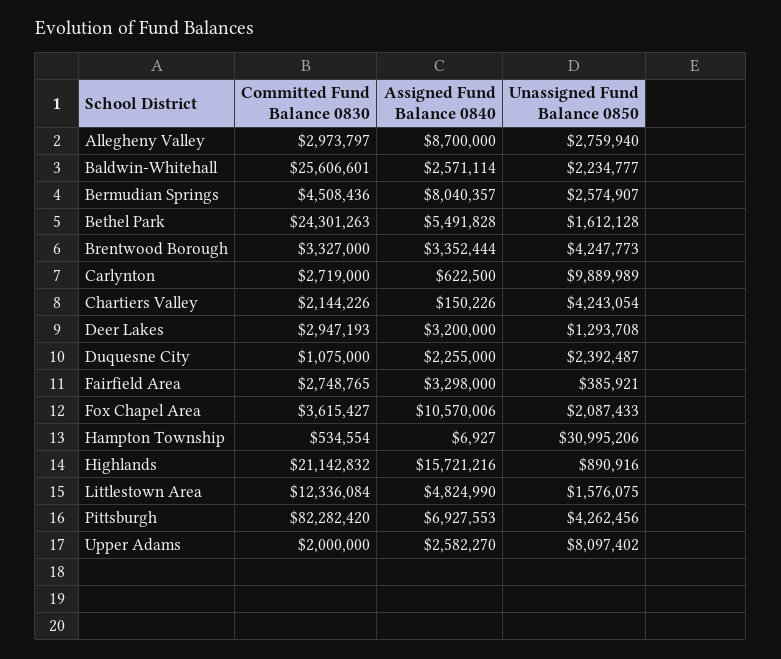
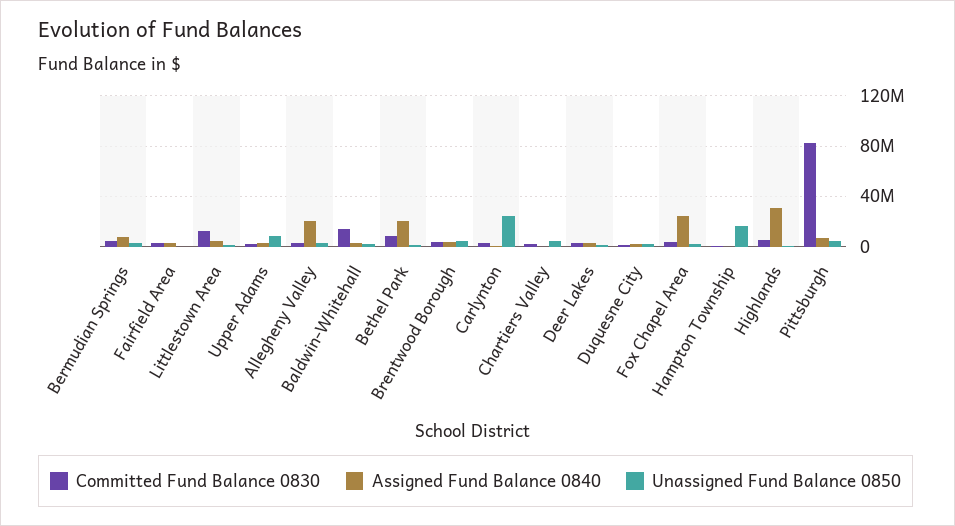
  {
    "Committed Fund Balance 0830": {
      "Allegheny Valley": 2973797,
-     "Baldwin-Whitehall": 25606601,
+     "Baldwin-Whitehall": 15000000,
      "Bermudian Springs": 4508436,
-     "Bethel Park": 24301263,
+     "Bethel Park": 10000000,
      "Brentwood Borough": 3327000,
      "Carlynton": 2719000,
      "Chartiers Valley": 2144226,
      "Deer Lakes": 2947193,
      "Duquesne City": 1075000,
      "Fairfield Area": 2748765,
      "Fox Chapel Area": 3615427,
      "Hampton Township": 534554,
-     "Highlands": 21142832,
+     "Highlands": 5000000,
      "Littlestown Area": 12336084,
      "Pittsburgh": 82282420,
      "Upper Adams": 2000000
    },
    "Assigned Fund Balance 0840": {
-     "Allegheny Valley": 8700000,
+     "Allegheny Valley": 20000000,
      "Baldwin-Whitehall": 2571114,
      "Bermudian Springs": 8040357,
-     "Bethel Park": 5491828,
+     "Bethel Park": 20000000,
      "Brentwood Borough": 3352444,
      "Carlynton": 622500,
      "Chartiers Valley": 150226,
      "Deer Lakes": 3200000,
      "Duquesne City": 2255000,
      "Fairfield Area": 3298000,
-     "Fox Chapel Area": 10570006,
+     "Fox Chapel Area": 25000000,
      "Hampton Township": 6927,
-     "Highlands": 15721216,
+     "Highlands": 30000000,
      "Littlestown Area": 4824990,
      "Pittsburgh": 6927553,
      "Upper Adams": 2582270
    },
    "Unassigned Fund Balance 0850": {
      "Allegheny Valley": 2759940,
      "Baldwin-Whitehall": 2234777,
      "Bermudian Springs": 2574907,
      "Bethel Park": 1612128,
      "Brentwood Borough": 4247773,
-     "Carlynton": 9889989,
+     "Carlynton": 25000000,
      "Chartiers Valley": 4243054,
      "Deer Lakes": 1293708,
      "Duquesne City": 2392487,
      "Fairfield Area": 385921,
      "Fox Chapel Area": 2087433,
-     "Hampton Township": 30995206,
+     "Hampton Township": 15000000,
      "Highlands": 890916,
      "Littlestown Area": 1576075,
      "Pittsburgh": 4262456,
      "Upper Adams": 8097402
    }
  }

